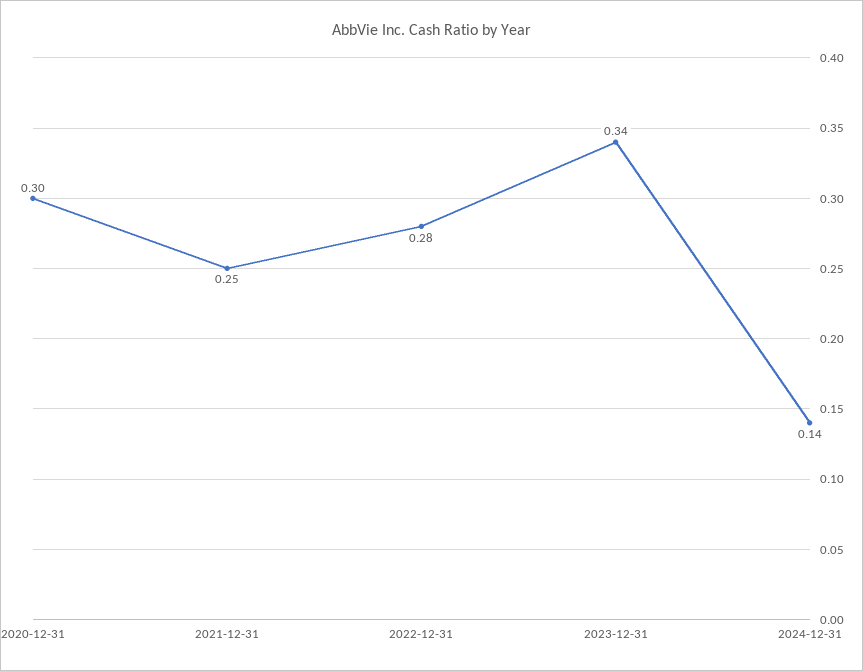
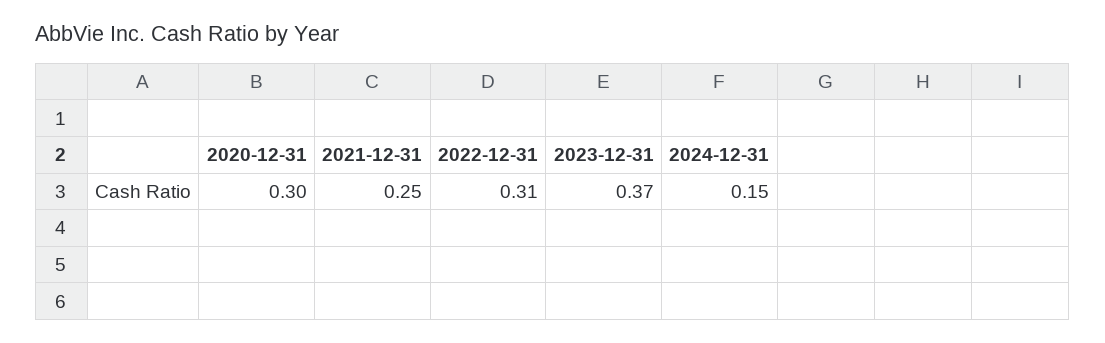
  {
    "2020-12-31": 0.3,
    "2021-12-31": 0.25,
-   "2022-12-31": 0.28,
+   "2022-12-31": 0.31,
-   "2023-12-31": 0.34,
+   "2023-12-31": 0.37,
-   "2024-12-31": 0.14
+   "2024-12-31": 0.15
  }

